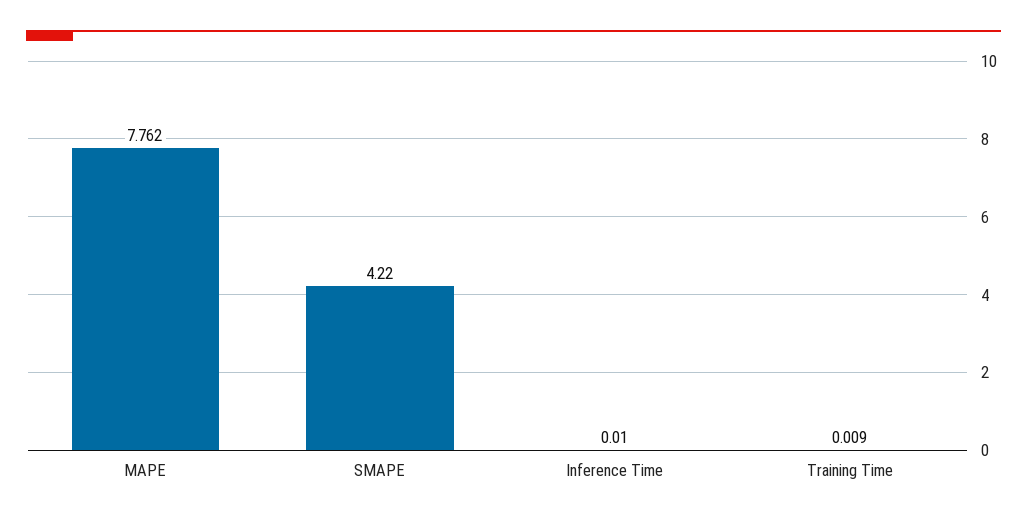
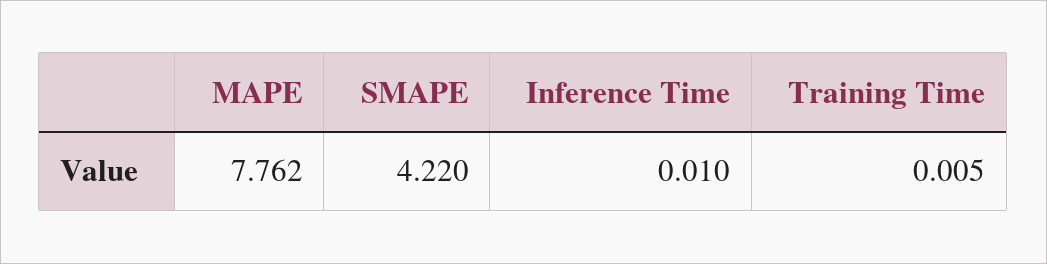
  {
    "MAPE": 7.762,
    "SMAPE": 4.22,
    "Inference Time": 0.01,
-   "Training Time": 0.009
+   "Training Time": 0.005
  }

